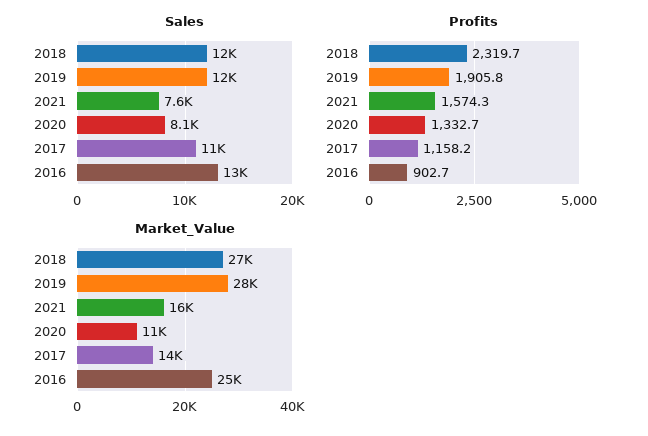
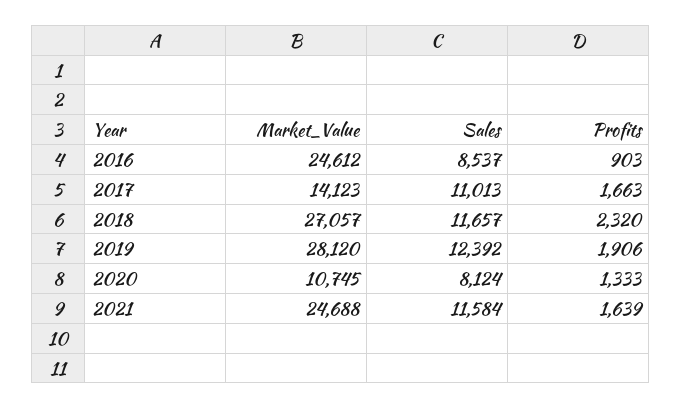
  {
    "Sales": {
      "2018": 11657,
      "2019": 12392,
-     "2021": 7600,
+     "2021": 11584,
      "2020": 8124,
      "2017": 11013,
-     "2016": 13000
+     "2016": 8537
    },
    "Profits": {
      "2018": 2319.7,
      "2019": 1905.8,
-     "2021": 1574.3,
+     "2021": 1639,
      "2020": 1332.7,
-     "2017": 1158.2,
+     "2017": 1663,
      "2016": 902.7
    },
    "Market_Value": {
      "2018": 27057,
      "2019": 28120,
-     "2021": 16000,
+     "2021": 24688,
      "2020": 10745,
      "2017": 14123,
      "2016": 24612
    }
  }

